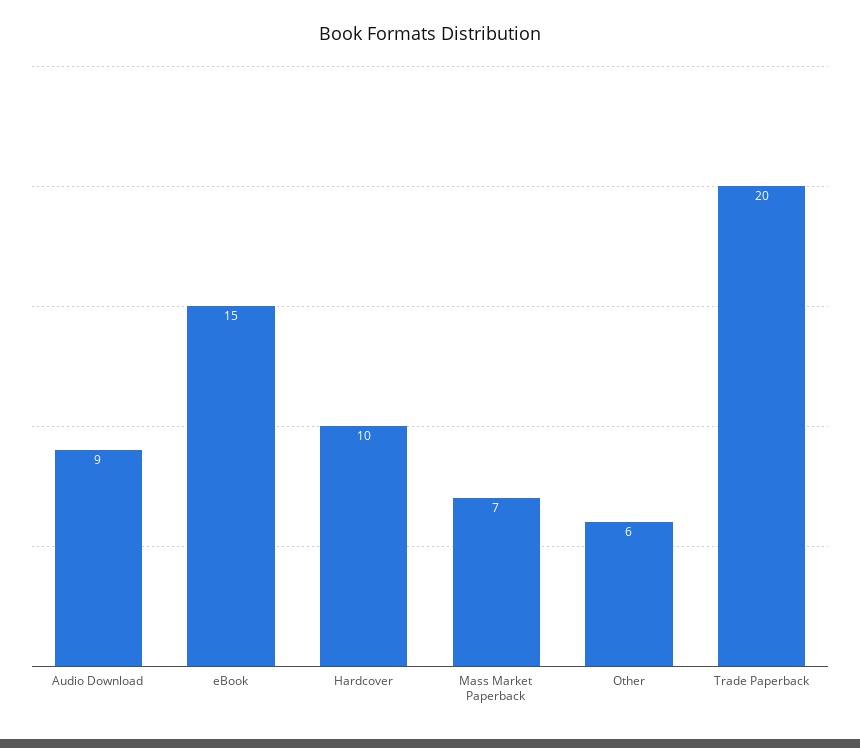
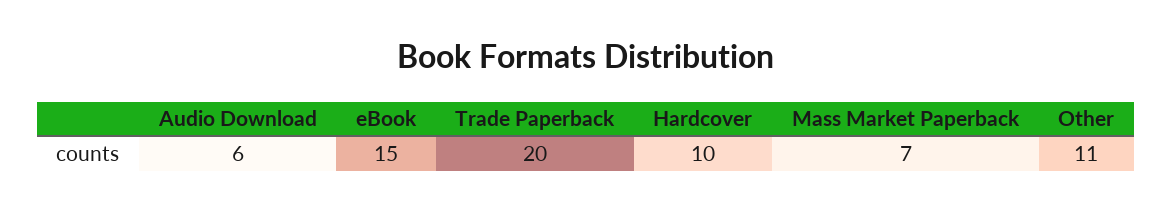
  {
-   "Audio Download": 9,
+   "Audio Download": 6,
    "eBook": 15,
    "Hardcover": 10,
    "Mass Market Paperback": 7,
-   "Other": 6,
+   "Other": 11,
    "Trade Paperback": 20
  }

